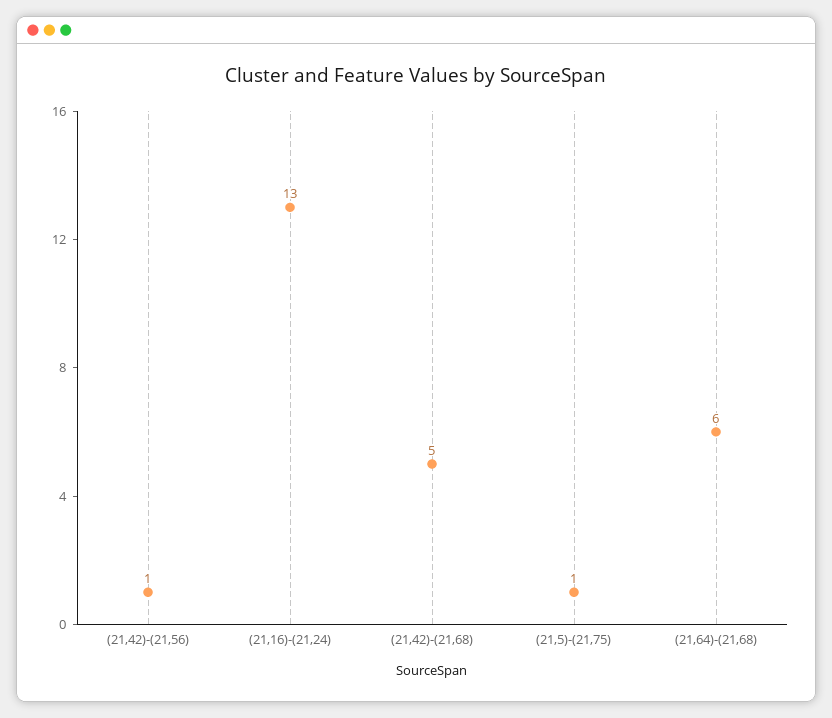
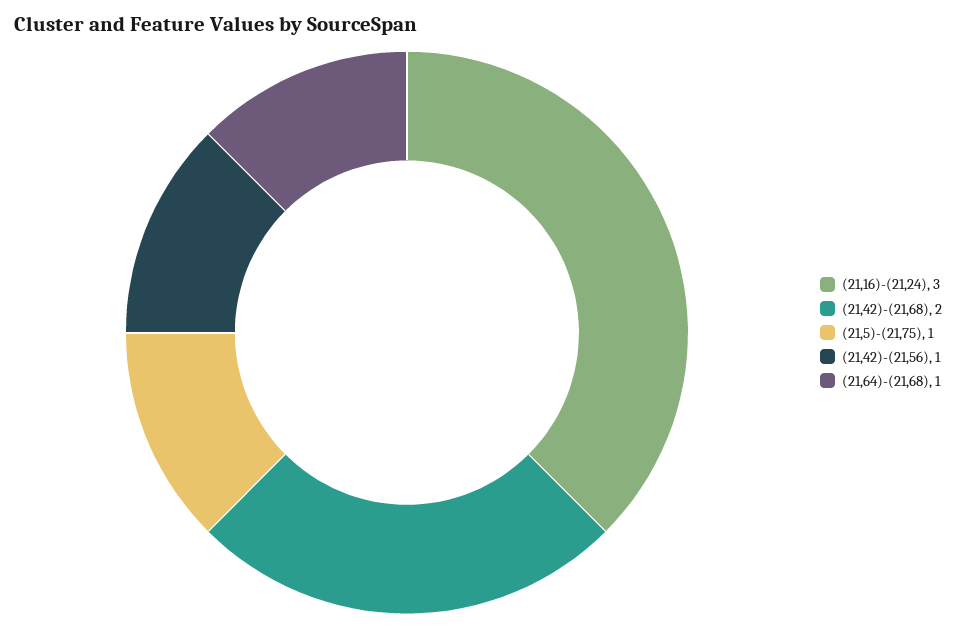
  {
    "(21,42)-(21,56)": 1,
-   "(21,16)-(21,24)": 13,
+   "(21,16)-(21,24)": 3,
-   "(21,42)-(21,68)": 5,
+   "(21,42)-(21,68)": 2,
    "(21,5)-(21,75)": 1,
-   "(21,64)-(21,68)": 6
+   "(21,64)-(21,68)": 1
  }

